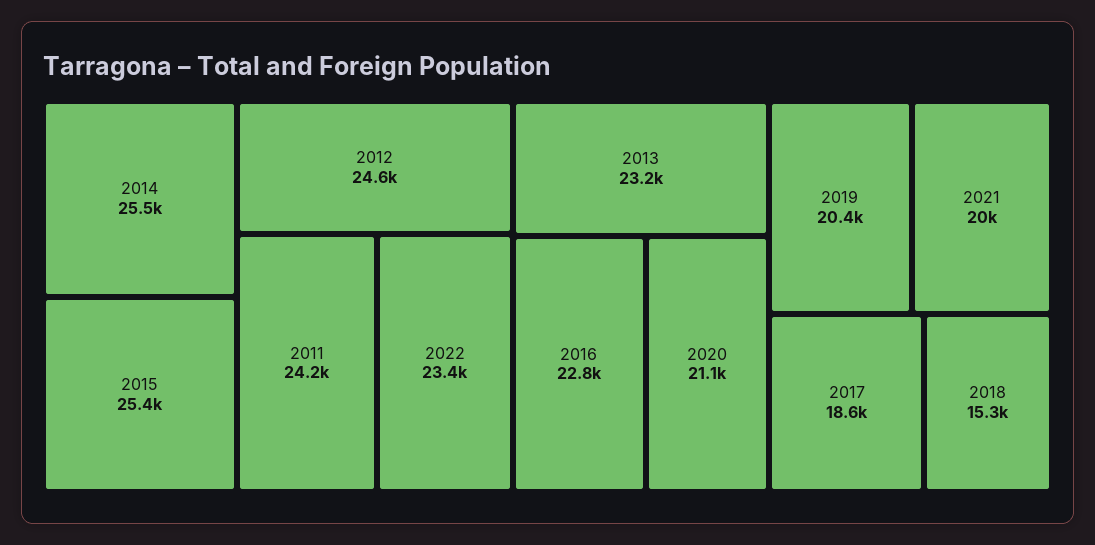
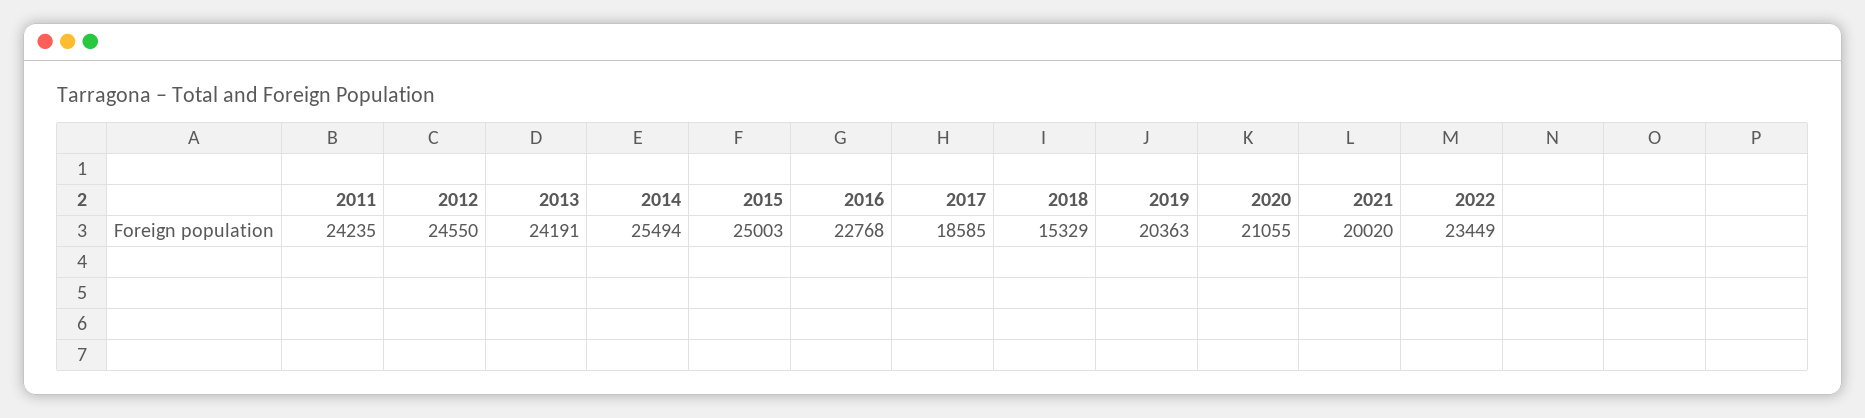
  {
    "2014": 25494,
-   "2015": 25400,
+   "2015": 25003,
    "2012": 24550,
    "2011": 24235,
    "2022": 23449,
-   "2013": 23200,
+   "2013": 24191,
    "2016": 22768,
    "2020": 21055,
    "2019": 20363,
    "2021": 20020,
    "2017": 18585,
    "2018": 15329
  }

